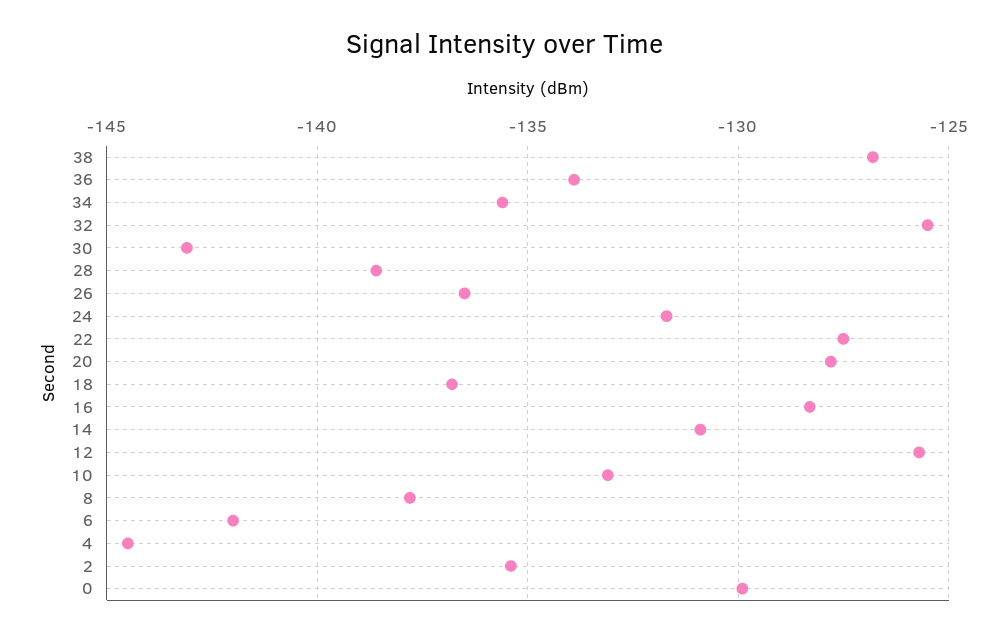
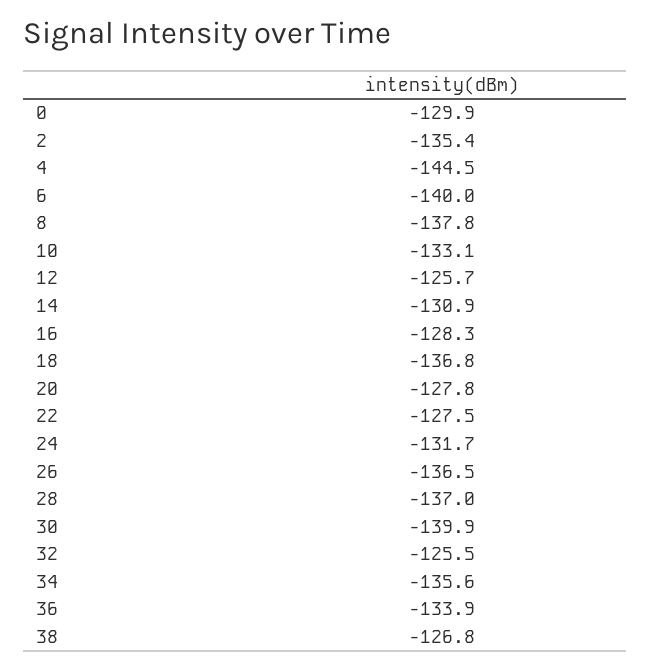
  {
    "38": -126.8,
    "36": -133.9,
    "34": -135.6,
    "32": -125.5,
-   "30": -143,
+   "30": -139.9,
-   "28": -138.5,
+   "28": -137,
    "26": -136.5,
    "24": -131.7,
    "22": -127.5,
    "20": -127.8,
    "18": -136.8,
    "16": -128.3,
    "14": -130.9,
    "12": -125.7,
    "10": -133.1,
    "8": -137.8,
-   "6": -142,
+   "6": -140,
    "4": -144.5,
    "2": -135.4,
    "0": -129.9
  }

